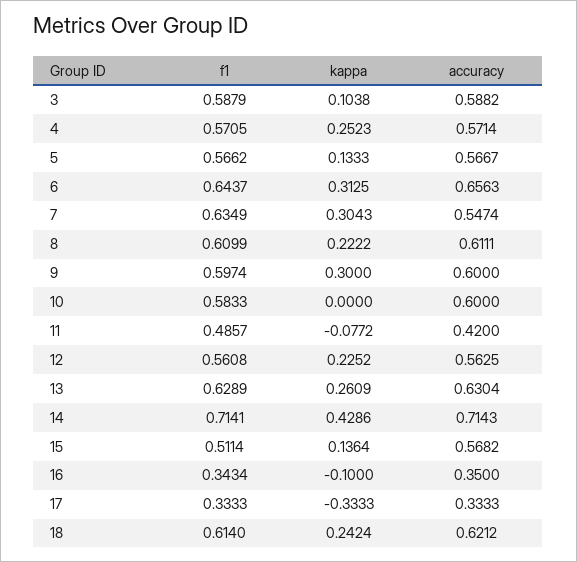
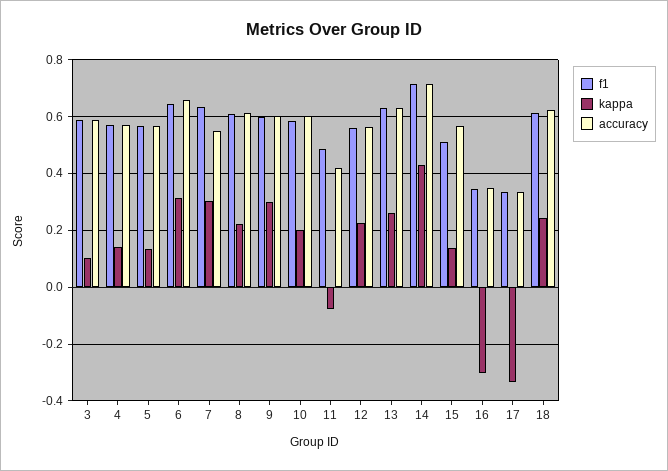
  {
    "f1": {
      "3": 0.5879,
      "4": 0.5705,
      "5": 0.5662,
      "6": 0.6437,
      "7": 0.6349,
      "8": 0.6099,
      "9": 0.5974,
      "10": 0.5833,
      "11": 0.4857,
      "12": 0.5608,
      "13": 0.6289,
      "14": 0.7141,
      "15": 0.5114,
      "16": 0.3434,
      "17": 0.3333,
      "18": 0.614
    },
    "kappa": {
      "3": 0.1038,
-     "4": 0.2523,
+     "4": 0.15,
      "5": 0.1333,
      "6": 0.3125,
      "7": 0.3043,
      "8": 0.2222,
      "9": 0.3,
-     "10": 0,
+     "10": 0.2,
      "11": -0.0772,
      "12": 0.2252,
      "13": 0.2609,
      "14": 0.4286,
      "15": 0.1364,
-     "16": -0.1,
+     "16": -0.3,
      "17": -0.3333,
      "18": 0.2424
    },
    "accuracy": {
      "3": 0.5882,
      "4": 0.5714,
      "5": 0.5667,
      "6": 0.6563,
      "7": 0.5474,
      "8": 0.6111,
      "9": 0.6,
      "10": 0.6,
      "11": 0.42,
      "12": 0.5625,
      "13": 0.6304,
      "14": 0.7143,
      "15": 0.5682,
      "16": 0.35,
      "17": 0.3333,
      "18": 0.6212
    }
  }

